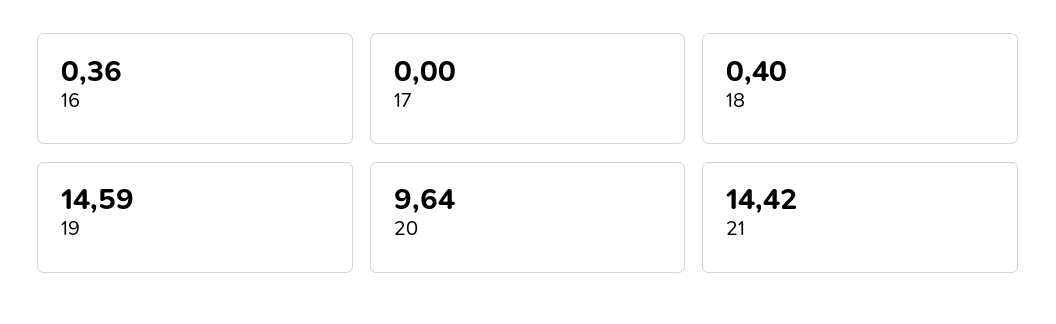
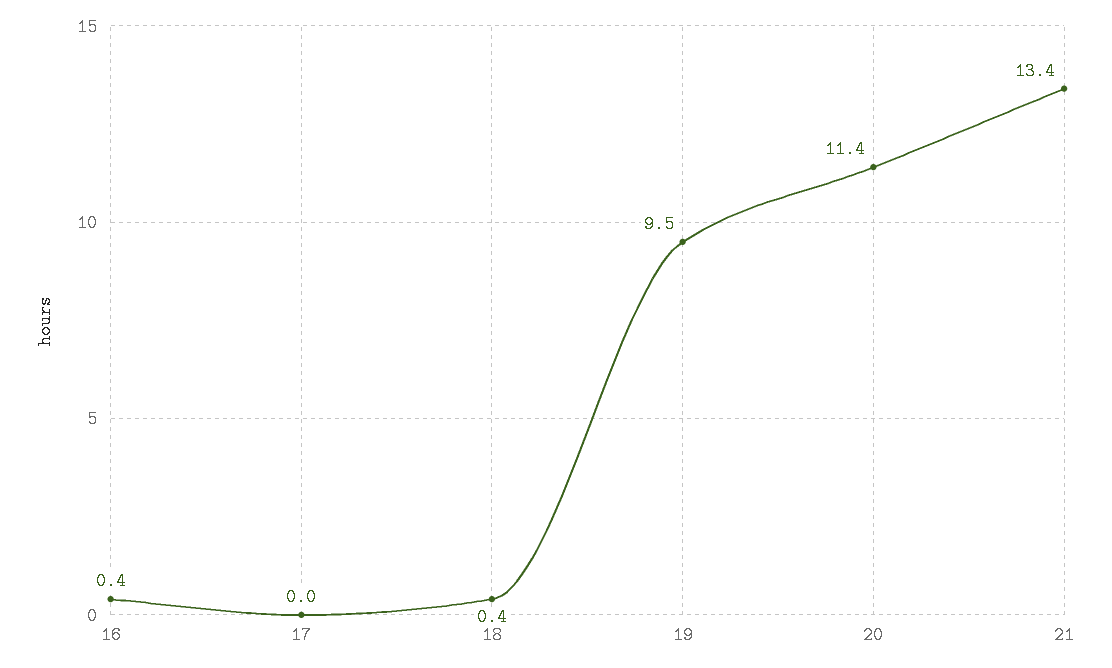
  {
    "16": 0.36,
    "17": 0,
    "18": 0.4,
-   "19": 14.59,
+   "19": 9.5,
-   "20": 9.64,
+   "20": 11.4,
-   "21": 14.42
+   "21": 13.4
  }

